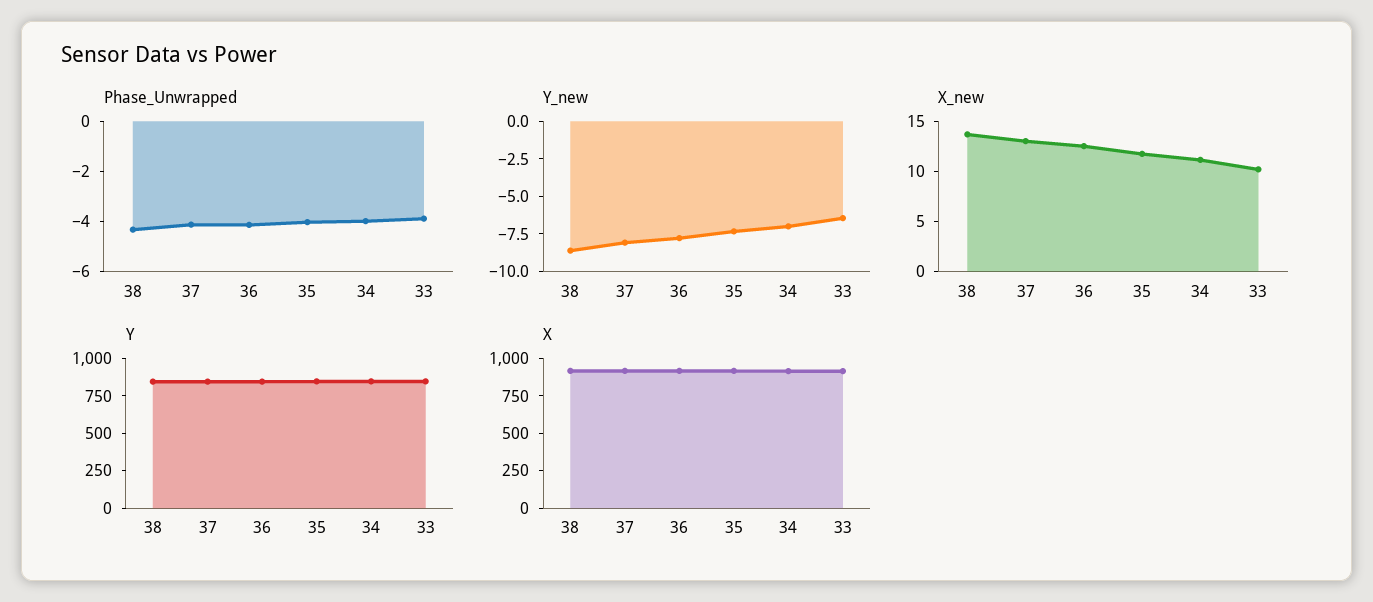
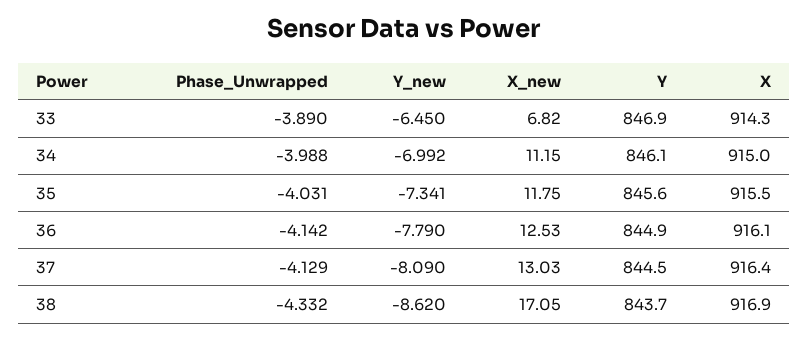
  {
    "Phase_Unwrapped": {
      "38": -4.332,
      "37": -4.129,
      "36": -4.142,
      "35": -4.031,
      "34": -3.988,
      "33": -3.89
    },
    "Y_new": {
      "38": -8.62,
      "37": -8.09,
      "36": -7.79,
      "35": -7.341,
      "34": -6.992,
      "33": -6.45
    },
    "X_new": {
-     "38": 14,
+     "38": 17.05,
      "37": 13.03,
      "36": 12.53,
      "35": 11.75,
      "34": 11.15,
-     "33": 10
+     "33": 6.82
    },
    "Y": {
      "38": 843.7,
      "37": 844.5,
      "36": 844.9,
      "35": 845.6,
      "34": 846.1,
      "33": 846.9
    },
    "X": {
      "38": 916.9,
      "37": 916.4,
      "36": 916.1,
      "35": 915.5,
      "34": 915,
      "33": 914.3
    }
  }

